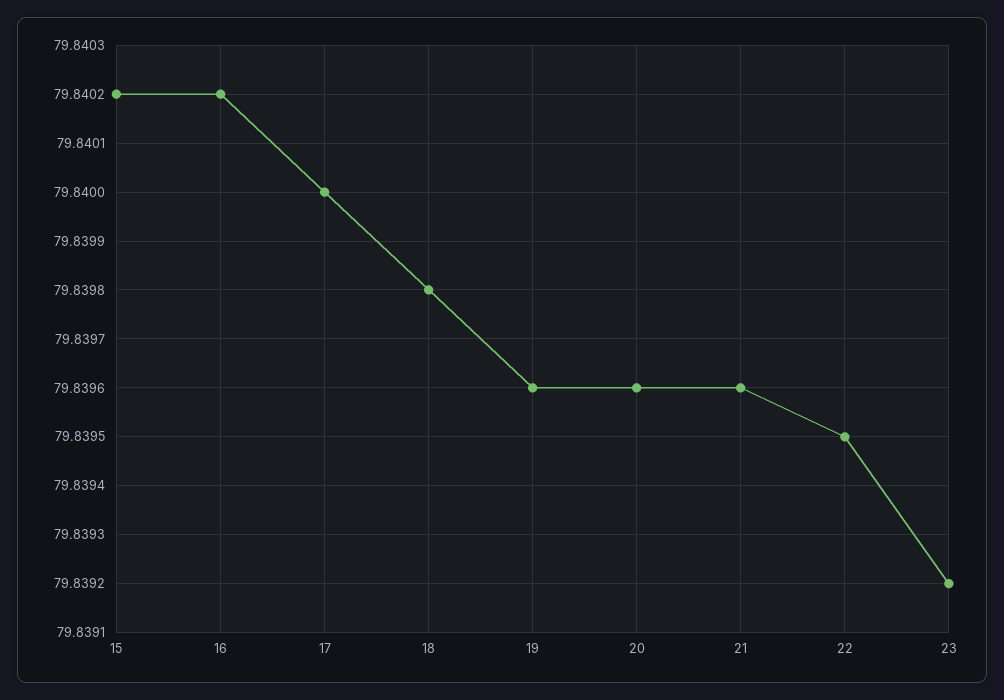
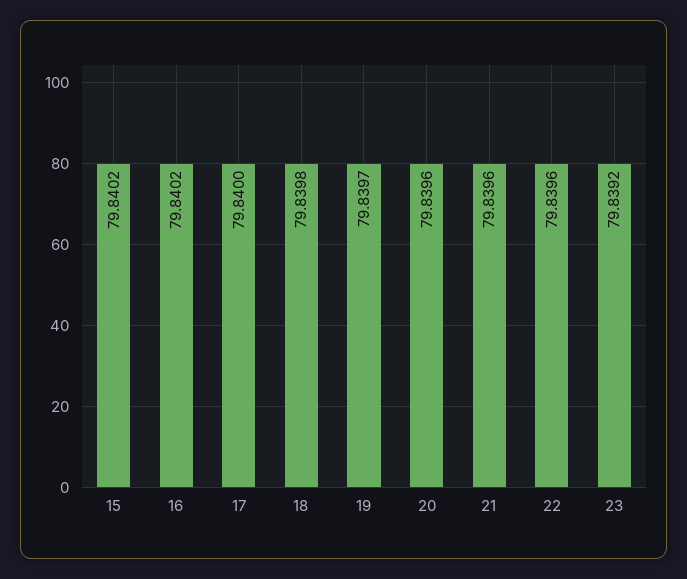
  {
    "15": 79.8402,
    "16": 79.8402,
    "17": 79.84,
    "18": 79.8398,
-   "19": 79.8396,
+   "19": 79.8397,
    "20": 79.8396,
    "21": 79.8396,
-   "22": 79.8395,
+   "22": 79.8396,
    "23": 79.8392
  }

